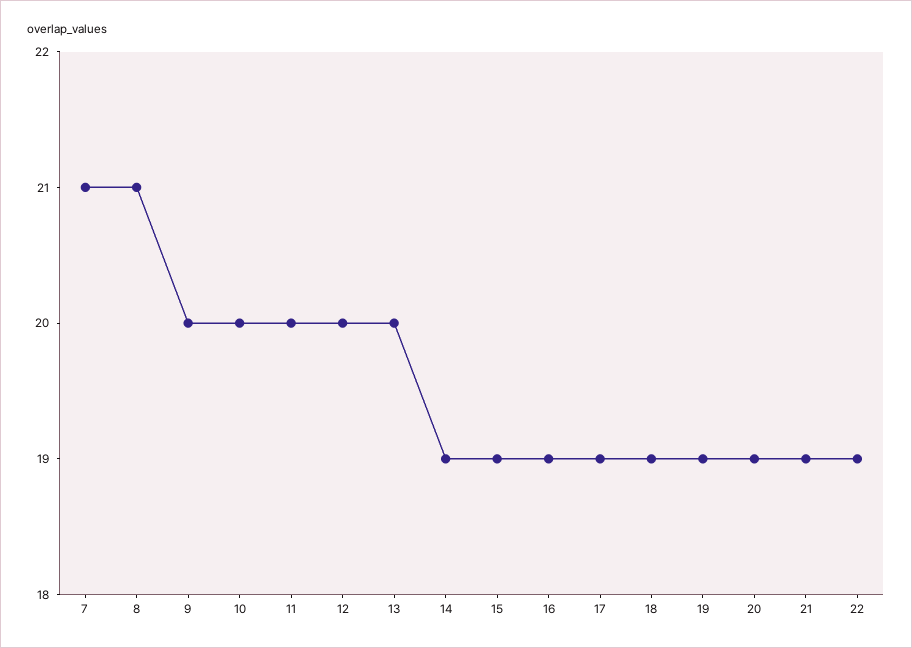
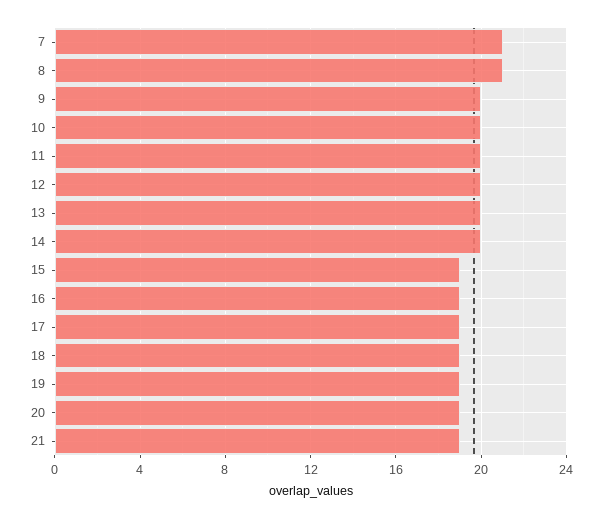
  {
    "7": 21,
    "8": 21,
    "9": 20,
    "10": 20,
    "11": 20,
    "12": 20,
    "13": 20,
-   "14": 19,
+   "14": 20,
    "15": 19,
    "16": 19,
    "17": 19,
    "18": 19,
    "19": 19,
    "20": 19,
-   "21": 19,
+   "21": 19
-   "22": 19
  }

